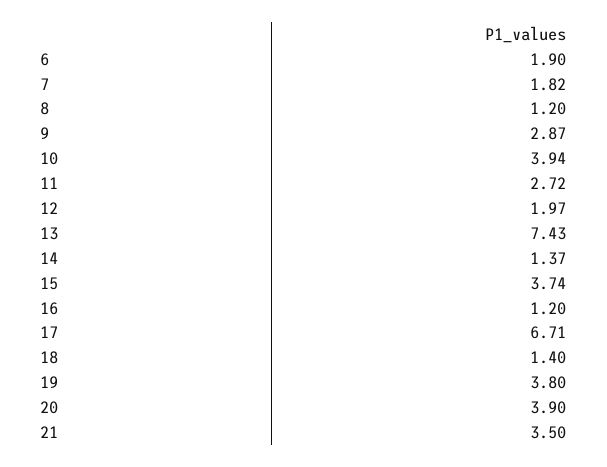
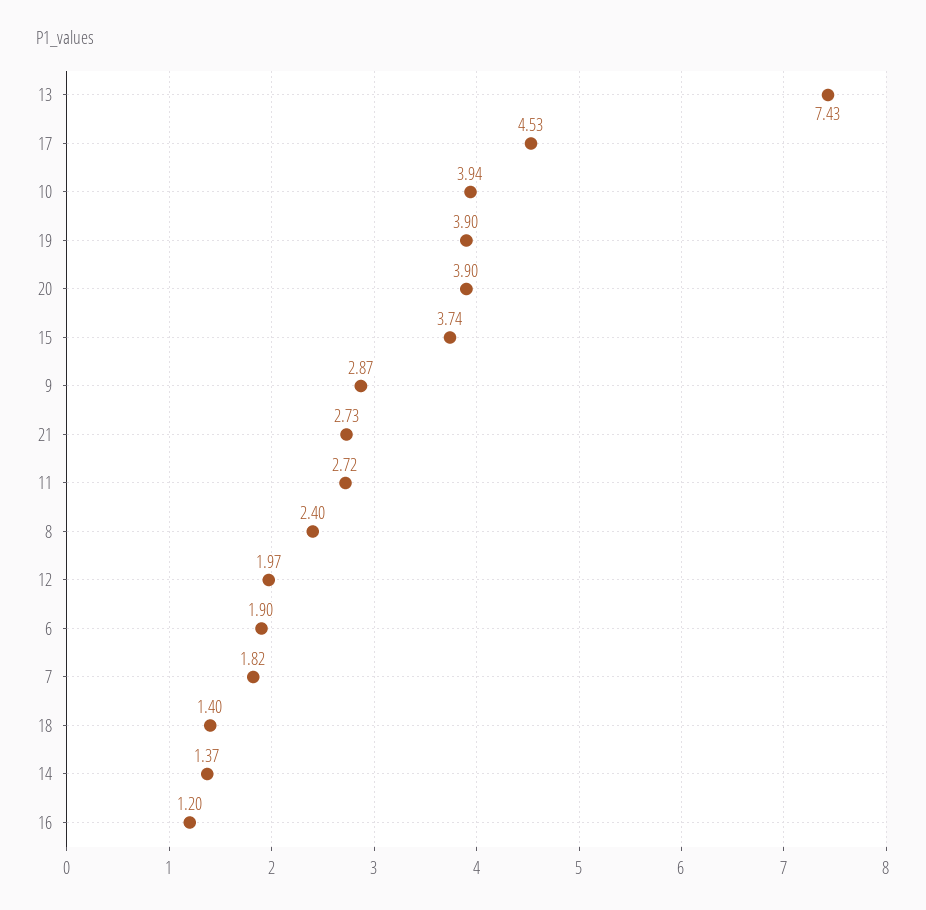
  {
    "6": 1.9,
    "7": 1.82,
-   "8": 1.2,
+   "8": 2.4,
    "9": 2.87,
    "10": 3.94,
    "11": 2.72,
    "12": 1.97,
    "13": 7.43,
    "14": 1.37,
    "15": 3.74,
    "16": 1.2,
-   "17": 6.71,
+   "17": 4.53,
    "18": 1.4,
-   "19": 3.8,
+   "19": 3.9,
    "20": 3.9,
-   "21": 3.5
+   "21": 2.73
  }

